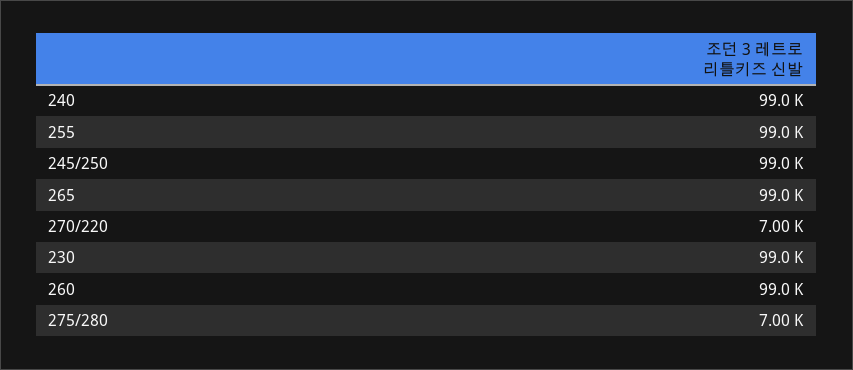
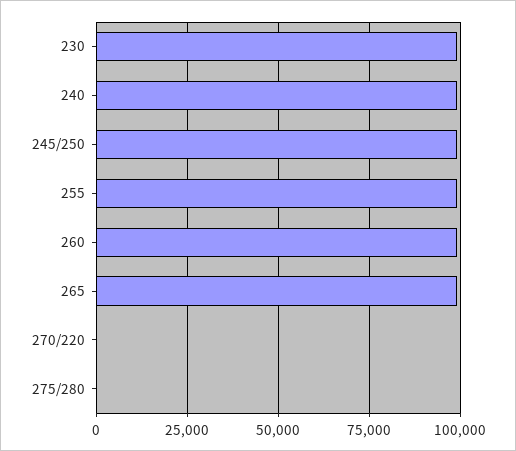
  {
    "240": 99000,
    "255": 99000,
    "245/250": 99000,
    "265": 99000,
-   "270/220": 7000,
+   "270/220": 0,
    "230": 99000,
    "260": 99000,
-   "275/280": 7000
+   "275/280": 0
  }

